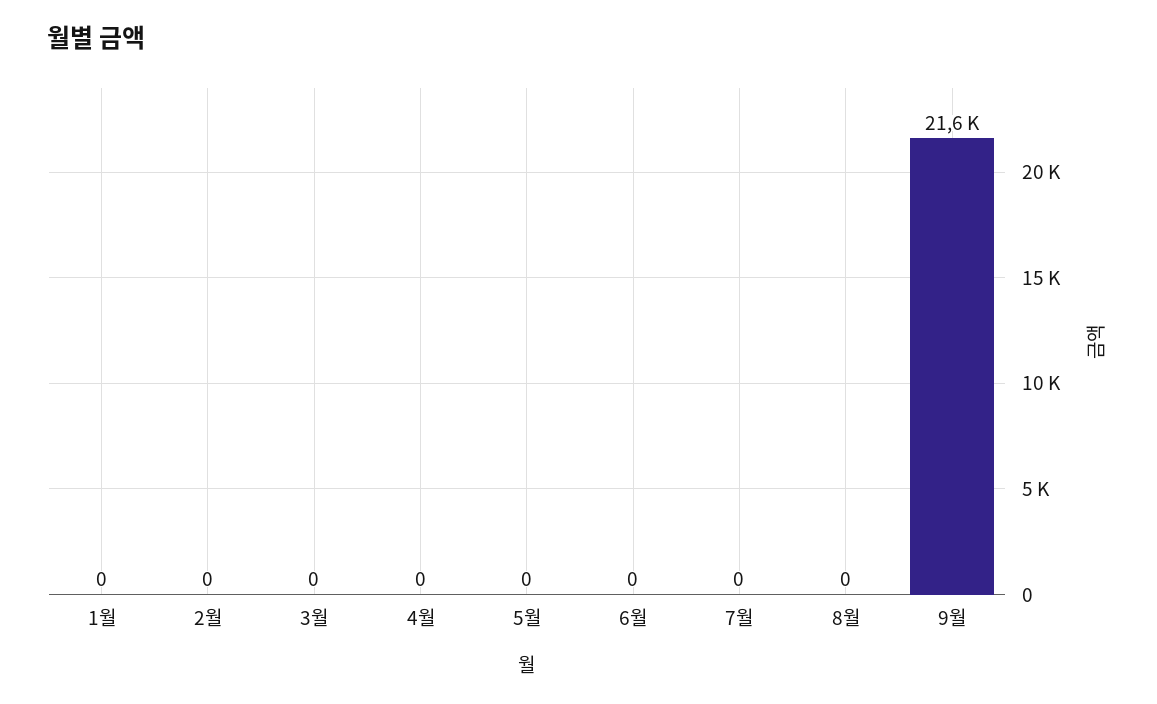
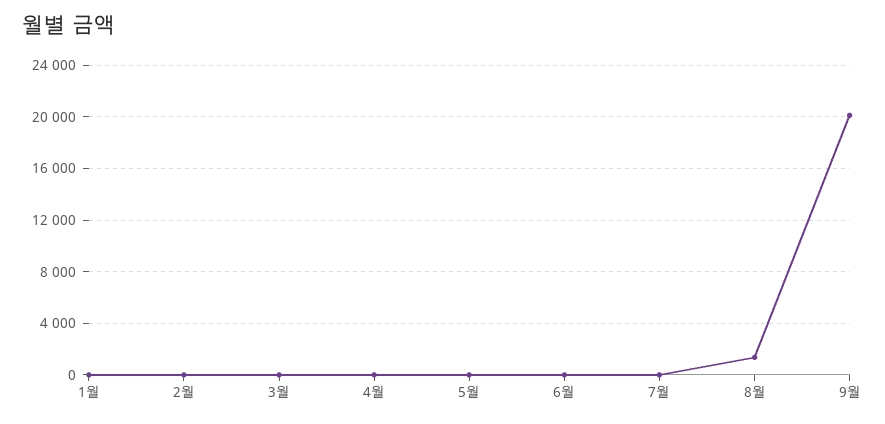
  {
    "1월": 0,
    "2월": 0,
    "3월": 0,
    "4월": 0,
    "5월": 0,
    "6월": 0,
    "7월": 0,
-   "8월": 0,
+   "8월": 1500,
-   "9월": 21600
+   "9월": 20000
  }

